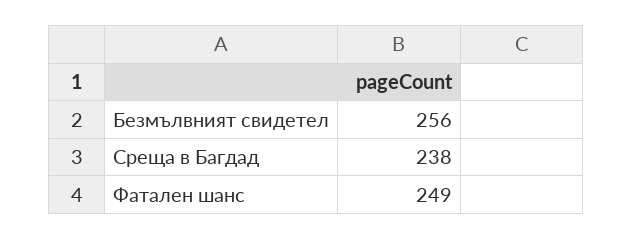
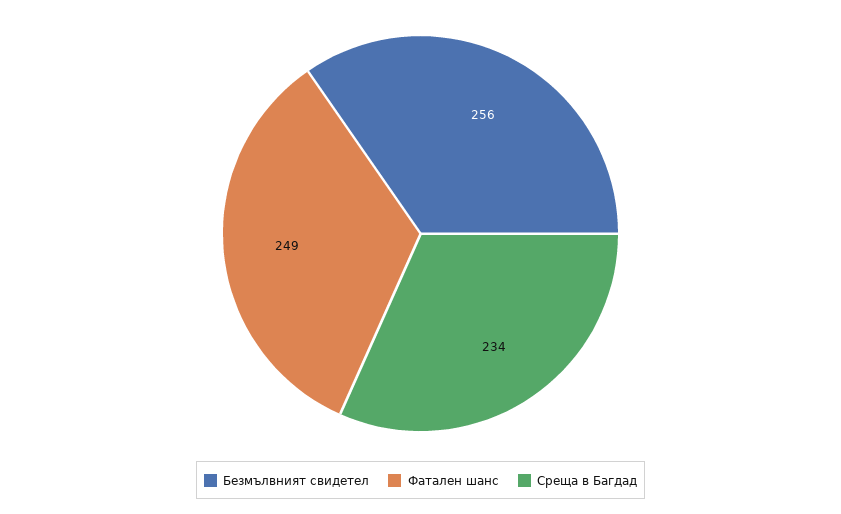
  {
    "Безмълвният свидетел": 256,
-   "Среща в Багдад": 238,
+   "Среща в Багдад": 234,
    "Фатален шанс": 249
  }

